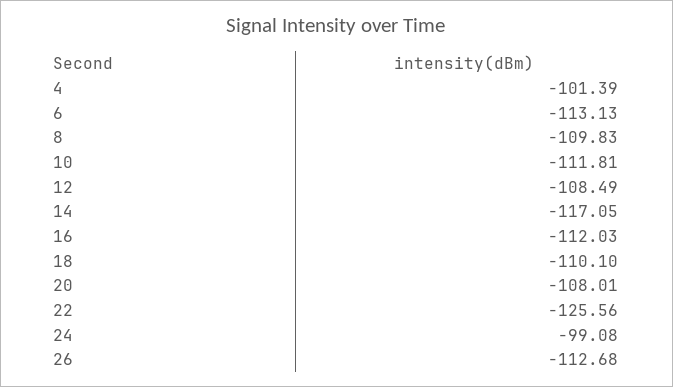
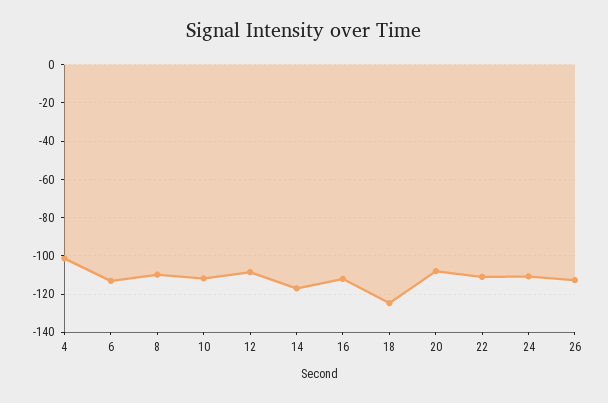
  {
    "4": -101.39,
    "6": -113.13,
    "8": -109.83,
    "10": -111.81,
    "12": -108.49,
    "14": -117.05,
    "16": -112.03,
-   "18": -110.1,
+   "18": -125,
    "20": -108.01,
-   "22": -125.56,
+   "22": -110,
-   "24": -99.08,
+   "24": -110,
    "26": -112.68
  }

